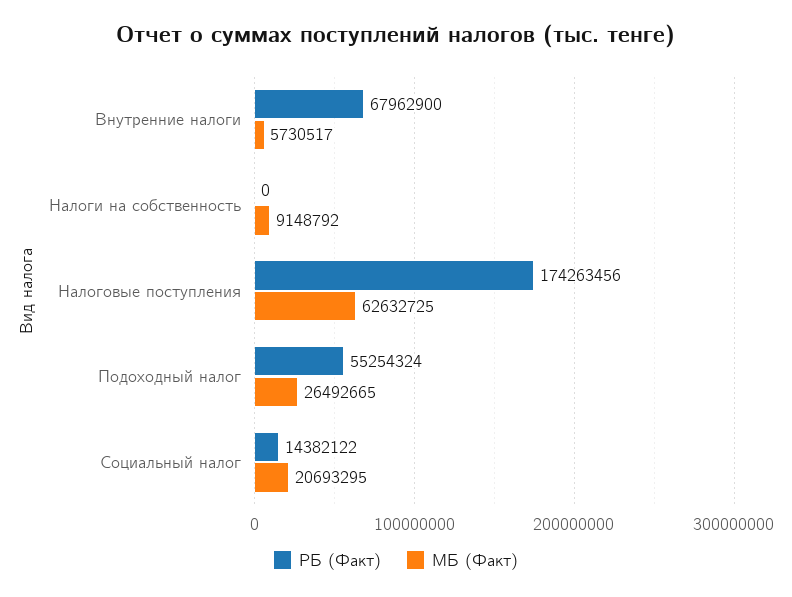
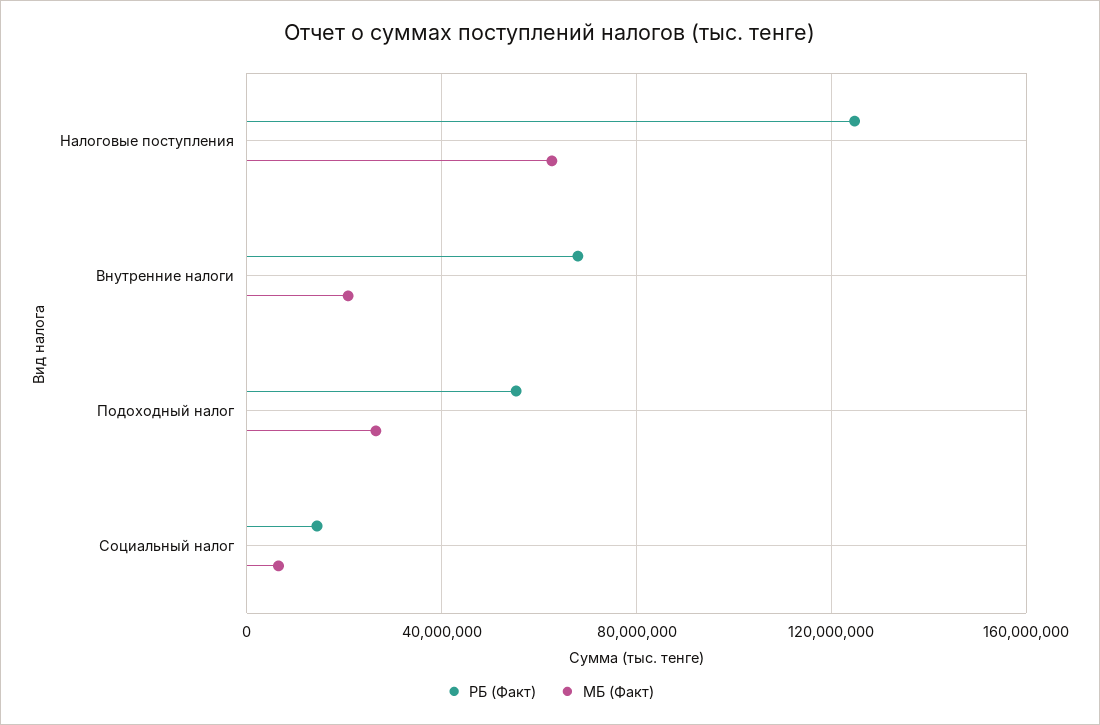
  {
    "РБ (Факт)": {
      "Внутренние налоги": 67962900,
-     "Налоги на собственность": 0,
-     "Налоговые поступления": 174263456,
+     "Налоговые поступления": 125000000,
      "Подоходный налог": 55254324,
      "Социальный налог": 14382122
    },
    "МБ (Факт)": {
-     "Внутренние налоги": 5730517,
+     "Внутренние налоги": 20000000,
-     "Налоги на собственность": 9148792,
      "Налоговые поступления": 62632725,
      "Подоходный налог": 26492665,
-     "Социальный налог": 20693295
+     "Социальный налог": 5000000
    }
  }

